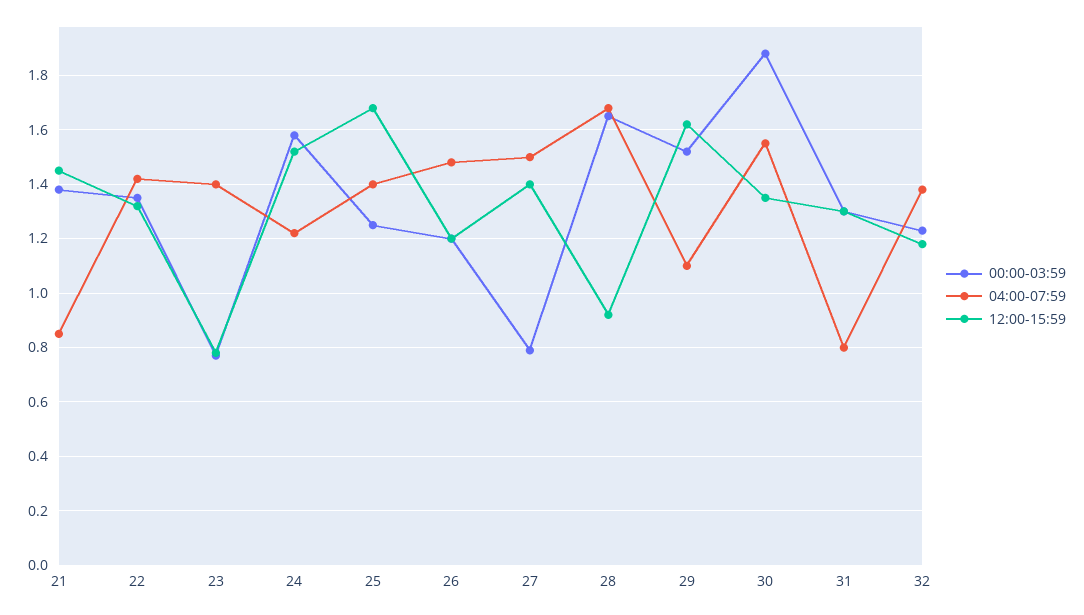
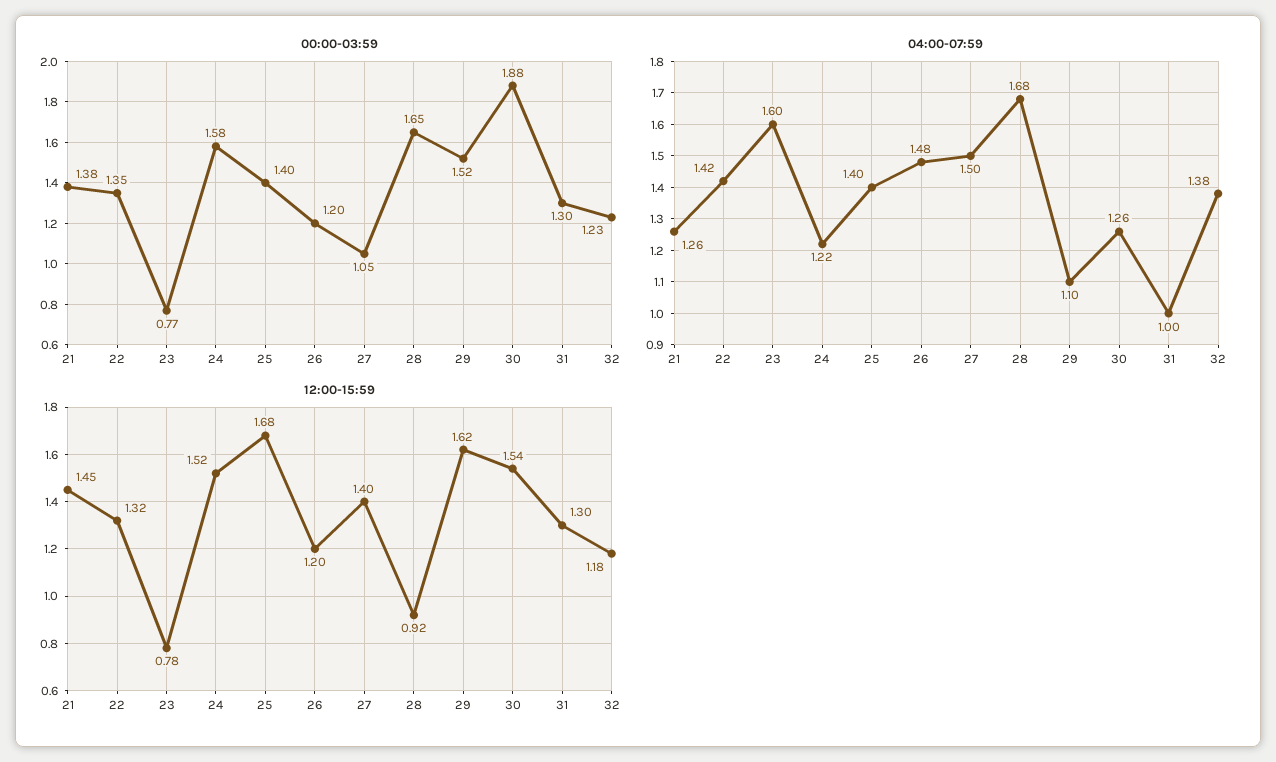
  {
    "00:00-03:59": {
      "21": 1.38,
      "22": 1.35,
      "23": 0.77,
      "24": 1.58,
-     "25": 1.25,
+     "25": 1.4,
      "26": 1.2,
-     "27": 0.8,
+     "27": 1.05,
      "28": 1.65,
      "29": 1.52,
      "30": 1.88,
      "31": 1.3,
      "32": 1.23
    },
    "04:00-07:59": {
-     "21": 0.85,
+     "21": 1.26,
      "22": 1.42,
-     "23": 1.4,
+     "23": 1.6,
      "24": 1.22,
      "25": 1.4,
      "26": 1.48,
      "27": 1.5,
      "28": 1.68,
      "29": 1.1,
-     "30": 1.55,
+     "30": 1.26,
-     "31": 0.8,
+     "31": 1,
      "32": 1.38
    },
    "12:00-15:59": {
      "21": 1.45,
      "22": 1.32,
      "23": 0.78,
      "24": 1.52,
      "25": 1.68,
      "26": 1.2,
      "27": 1.4,
      "28": 0.92,
      "29": 1.62,
-     "30": 1.35,
+     "30": 1.54,
      "31": 1.3,
      "32": 1.18
    }
  }

